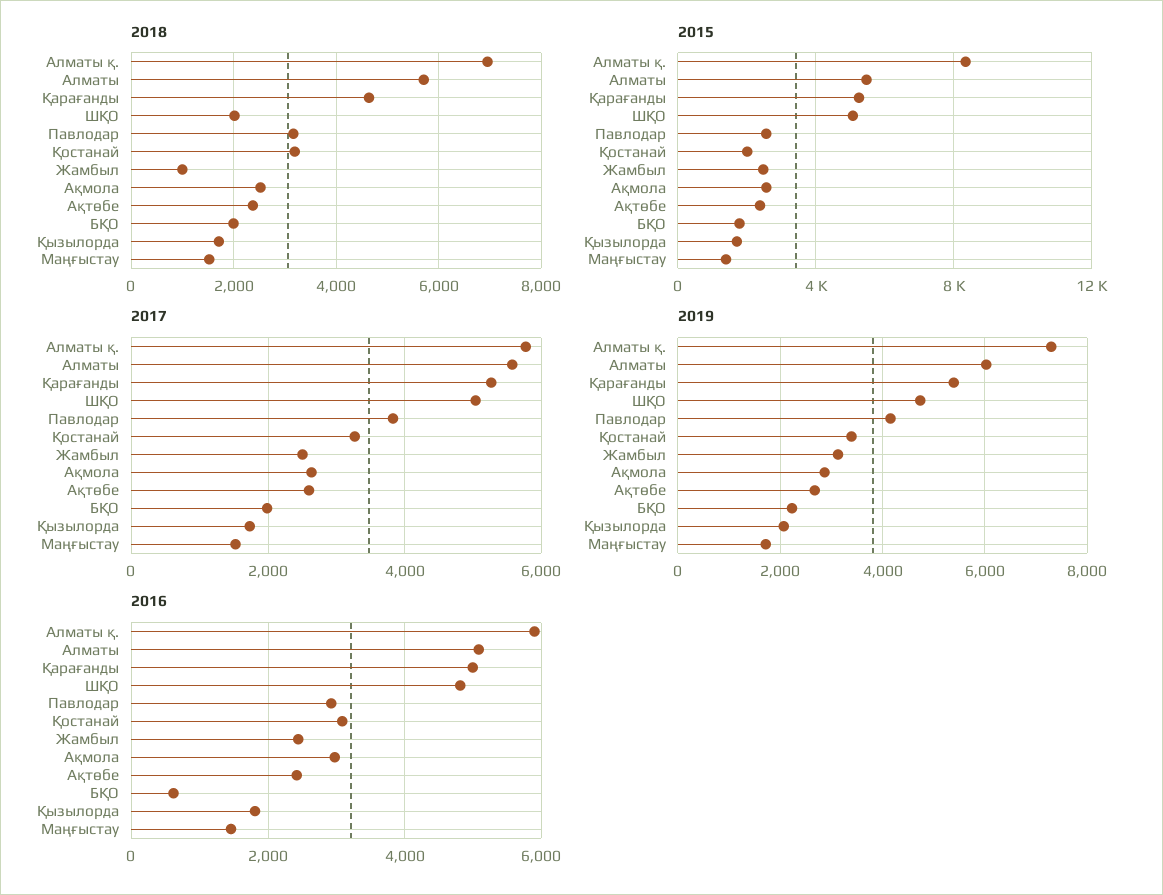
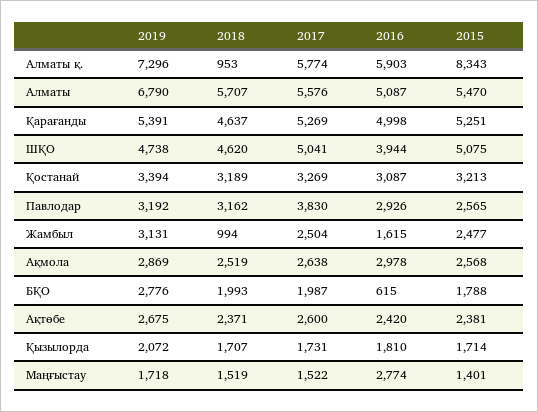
  {
    "2018": {
-     "Алматы қ.": 7000,
+     "Алматы қ.": 953,
      "Алматы": 5707,
      "Қарағанды": 4637,
-     "ШҚО": 2000,
+     "ШҚО": 4620,
      "Павлодар": 3162,
      "Қостанай": 3189,
      "Жамбыл": 994,
      "Ақмола": 2519,
      "Ақтөбе": 2371,
      "БҚО": 1993,
      "Қызылорда": 1707,
      "Маңғыстау": 1519
    },
    "2015": {
      "Алматы қ.": 8343,
      "Алматы": 5470,
      "Қарағанды": 5251,
      "ШҚО": 5075,
      "Павлодар": 2565,
-     "Қостанай": 2000,
+     "Қостанай": 3213,
      "Жамбыл": 2477,
      "Ақмола": 2568,
      "Ақтөбе": 2381,
      "БҚО": 1788,
      "Қызылорда": 1714,
      "Маңғыстау": 1401
    },
    "2017": {
      "Алматы қ.": 5774,
      "Алматы": 5576,
      "Қарағанды": 5269,
      "ШҚО": 5041,
      "Павлодар": 3830,
      "Қостанай": 3269,
      "Жамбыл": 2504,
      "Ақмола": 2638,
      "Ақтөбе": 2600,
      "БҚО": 1987,
      "Қызылорда": 1731,
      "Маңғыстау": 1522
    },
    "2019": {
      "Алматы қ.": 7296,
-     "Алматы": 6000,
+     "Алматы": 6790,
      "Қарағанды": 5391,
      "ШҚО": 4738,
-     "Павлодар": 4200,
+     "Павлодар": 3192,
      "Қостанай": 3394,
      "Жамбыл": 3131,
      "Ақмола": 2869,
      "Ақтөбе": 2675,
-     "БҚО": 2200,
+     "БҚО": 2776,
      "Қызылорда": 2072,
      "Маңғыстау": 1718
    },
    "2016": {
      "Алматы қ.": 5903,
      "Алматы": 5087,
      "Қарағанды": 4998,
-     "ШҚО": 4800,
+     "ШҚО": 3944,
      "Павлодар": 2926,
      "Қостанай": 3087,
-     "Жамбыл": 2400,
+     "Жамбыл": 1615,
      "Ақмола": 2978,
      "Ақтөбе": 2420,
      "БҚО": 615,
      "Қызылорда": 1810,
-     "Маңғыстау": 1400
+     "Маңғыстау": 2774
    }
  }

